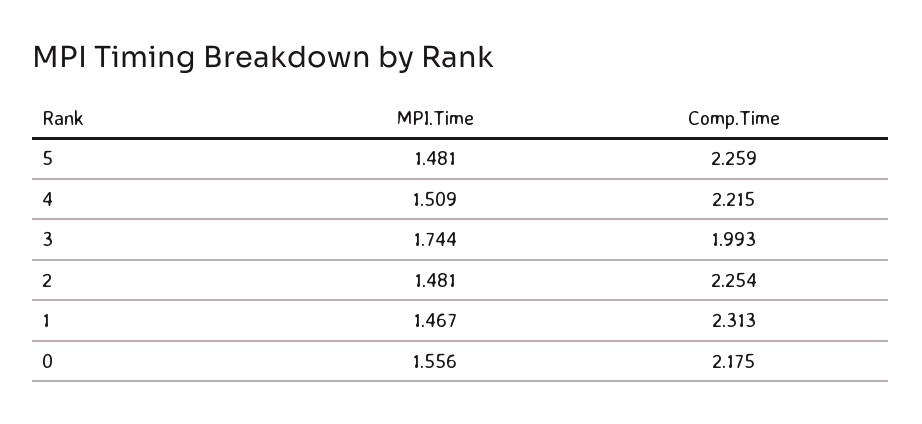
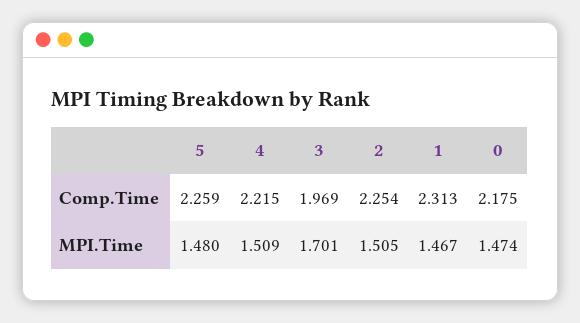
  {
    "MPI.Time": {
-     "5": 1.481,
+     "5": 1.48,
      "4": 1.509,
-     "3": 1.744,
+     "3": 1.701,
-     "2": 1.481,
+     "2": 1.505,
      "1": 1.467,
-     "0": 1.556
+     "0": 1.474
    },
    "Comp.Time": {
      "5": 2.259,
      "4": 2.215,
-     "3": 1.993,
+     "3": 1.969,
      "2": 2.254,
      "1": 2.313,
      "0": 2.175
    }
  }

